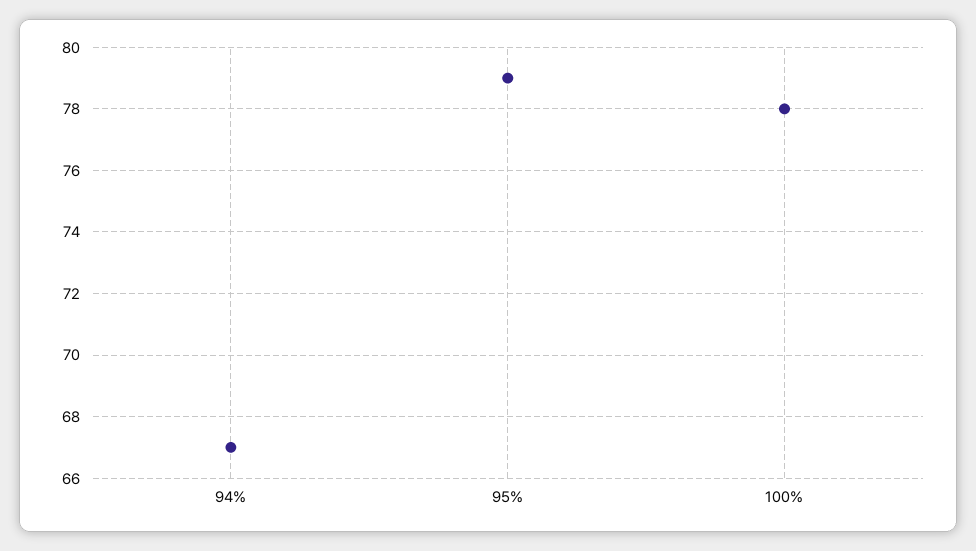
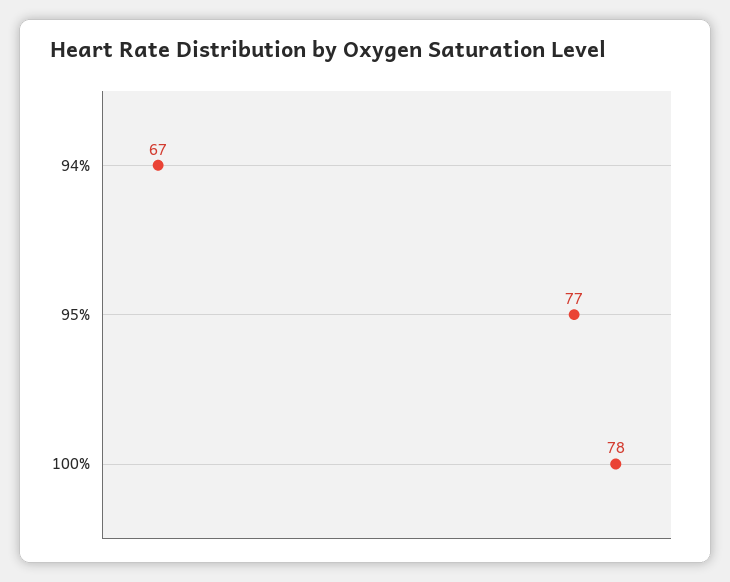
  {
    "94%": 67,
-   "95%": 79,
+   "95%": 77,
    "100%": 78
  }

